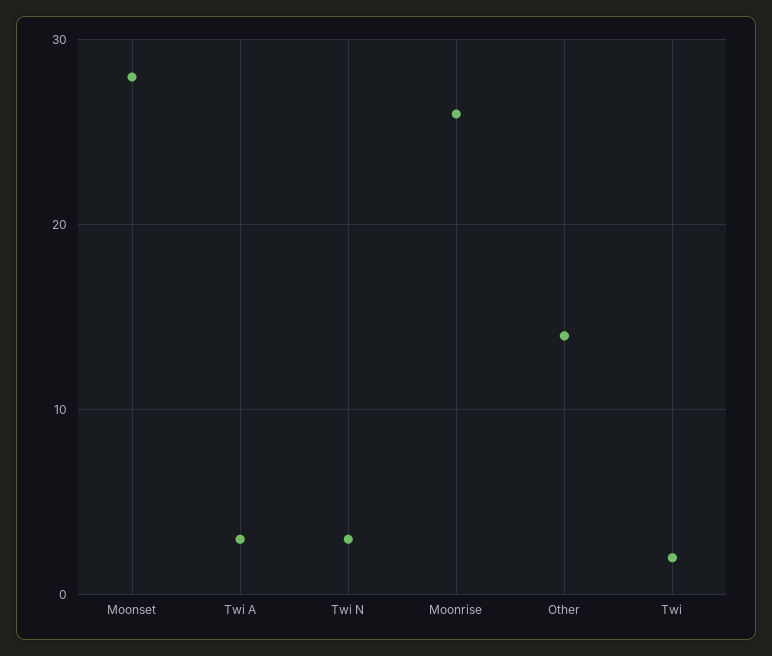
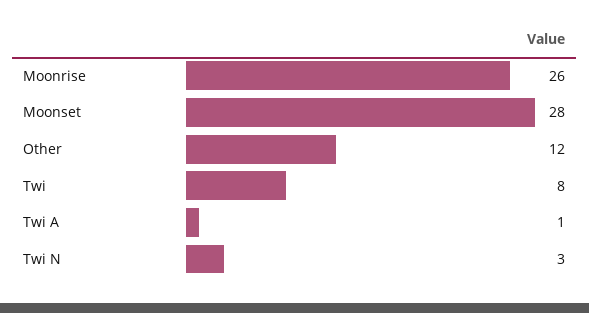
  {
    "Moonset": 28,
-   "Twi A": 3,
+   "Twi A": 1,
    "Twi N": 3,
    "Moonrise": 26,
-   "Other": 14,
+   "Other": 12,
-   "Twi": 2
+   "Twi": 8
  }

